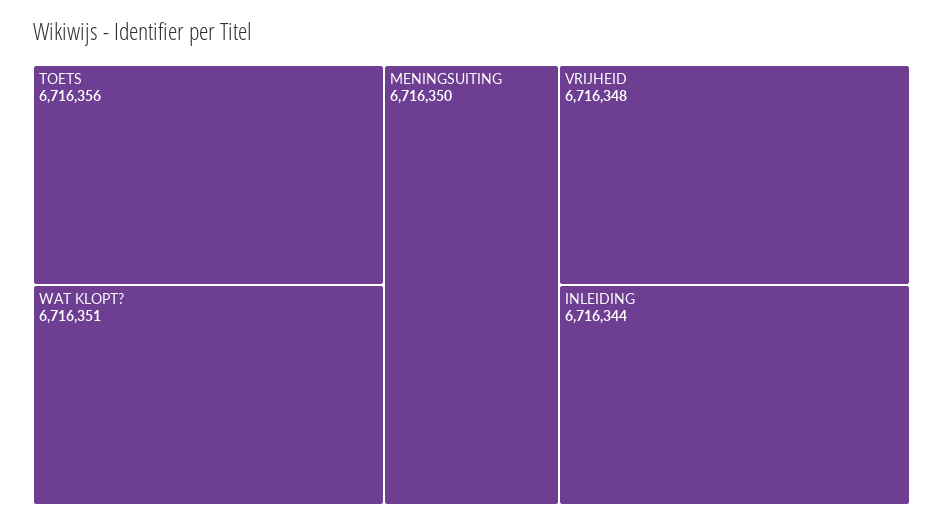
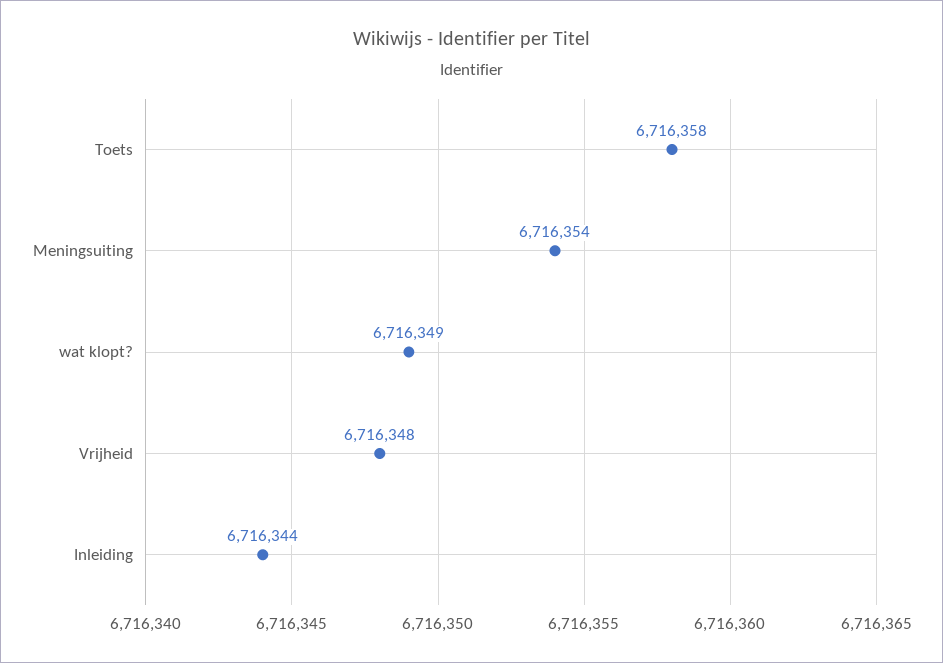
  {
-   "TOETS": 6716356,
+   "TOETS": 6716358,
-   "WAT KLOPT?": 6716351,
+   "WAT KLOPT?": 6716349,
-   "MENINGSUITING": 6716350,
+   "MENINGSUITING": 6716354,
    "VRIJHEID": 6716348,
    "INLEIDING": 6716344
  }

